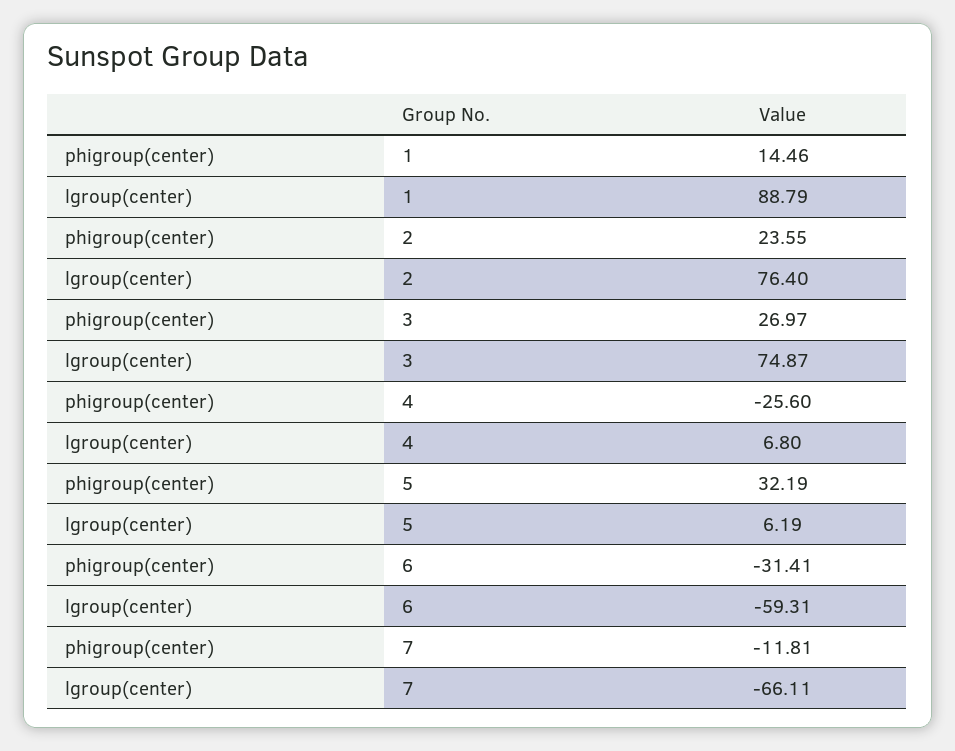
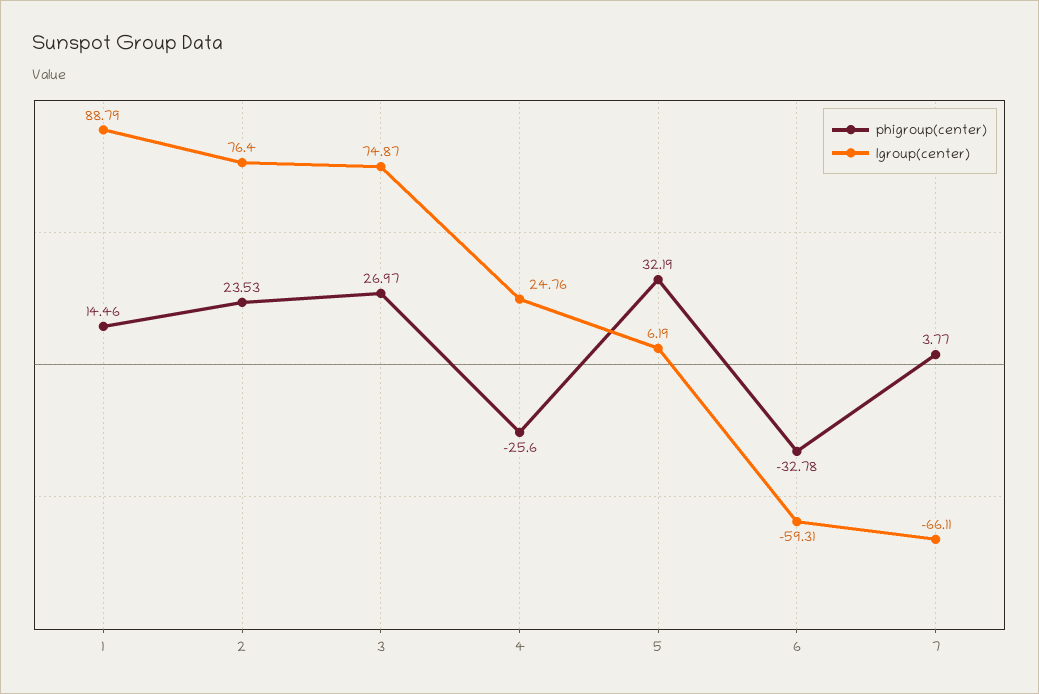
  {
    "phigroup(center)": {
      "1": 14.46,
-     "2": 23.55,
+     "2": 23.53,
      "3": 26.97,
      "4": -25.6,
      "5": 32.19,
-     "6": -31.41,
+     "6": -32.78,
-     "7": -11.81
+     "7": 3.77
    },
    "lgroup(center)": {
      "1": 88.79,
      "2": 76.4,
      "3": 74.87,
-     "4": 6.8,
+     "4": 24.76,
      "5": 6.19,
      "6": -59.31,
      "7": -66.11
    }
  }

